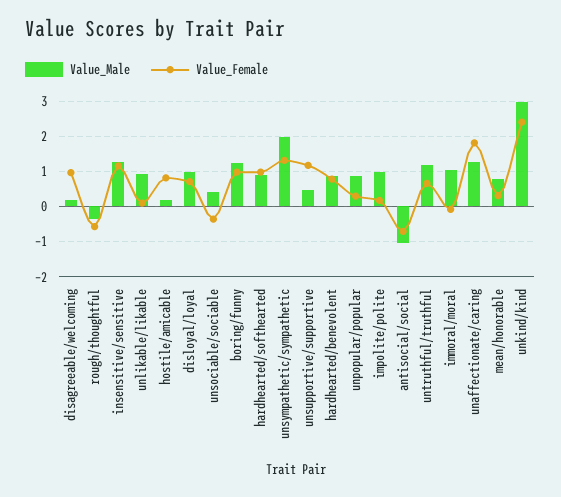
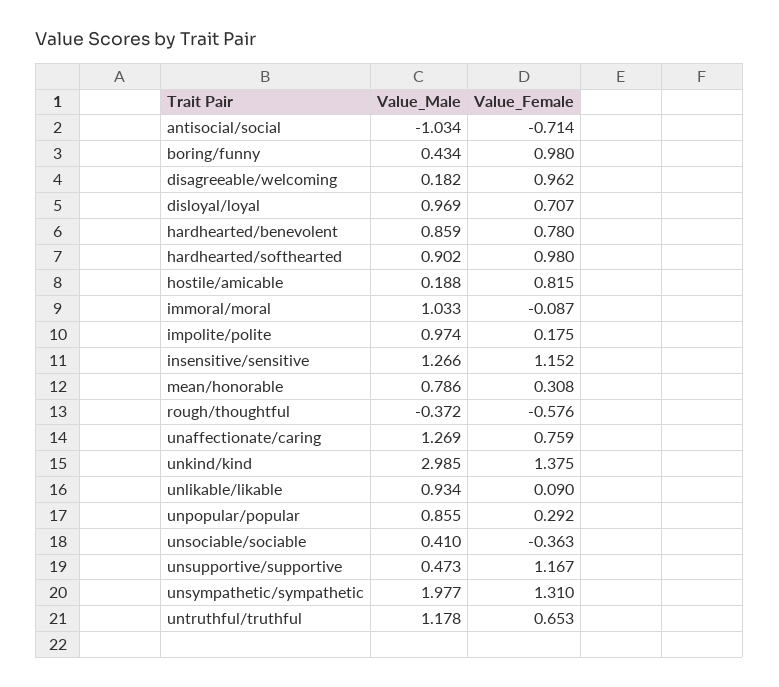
  {
    "Value_Male": {
      "disagreeable/welcoming": 0.182,
      "rough/thoughtful": -0.372,
      "insensitive/sensitive": 1.266,
      "unlikable/likable": 0.934,
      "hostile/amicable": 0.188,
      "disloyal/loyal": 0.969,
      "unsociable/sociable": 0.41,
-     "boring/funny": 1.2,
+     "boring/funny": 0.434,
      "hardhearted/softhearted": 0.902,
      "unsympathetic/sympathetic": 1.977,
      "unsupportive/supportive": 0.473,
      "hardhearted/benevolent": 0.859,
      "unpopular/popular": 0.855,
      "impolite/polite": 0.974,
      "antisocial/social": -1.034,
      "untruthful/truthful": 1.178,
      "immoral/moral": 1.033,
      "unaffectionate/caring": 1.269,
      "mean/honorable": 0.786,
      "unkind/kind": 2.985
    },
    "Value_Female": {
      "disagreeable/welcoming": 0.962,
      "rough/thoughtful": -0.576,
      "insensitive/sensitive": 1.152,
      "unlikable/likable": 0.09,
      "hostile/amicable": 0.815,
      "disloyal/loyal": 0.707,
      "unsociable/sociable": -0.363,
      "boring/funny": 0.98,
      "hardhearted/softhearted": 0.98,
      "unsympathetic/sympathetic": 1.31,
      "unsupportive/supportive": 1.167,
      "hardhearted/benevolent": 0.78,
      "unpopular/popular": 0.292,
      "impolite/polite": 0.175,
      "antisocial/social": -0.714,
      "untruthful/truthful": 0.653,
      "immoral/moral": -0.087,
-     "unaffectionate/caring": 1.8,
+     "unaffectionate/caring": 0.759,
      "mean/honorable": 0.308,
-     "unkind/kind": 2.4
+     "unkind/kind": 1.375
    }
  }

